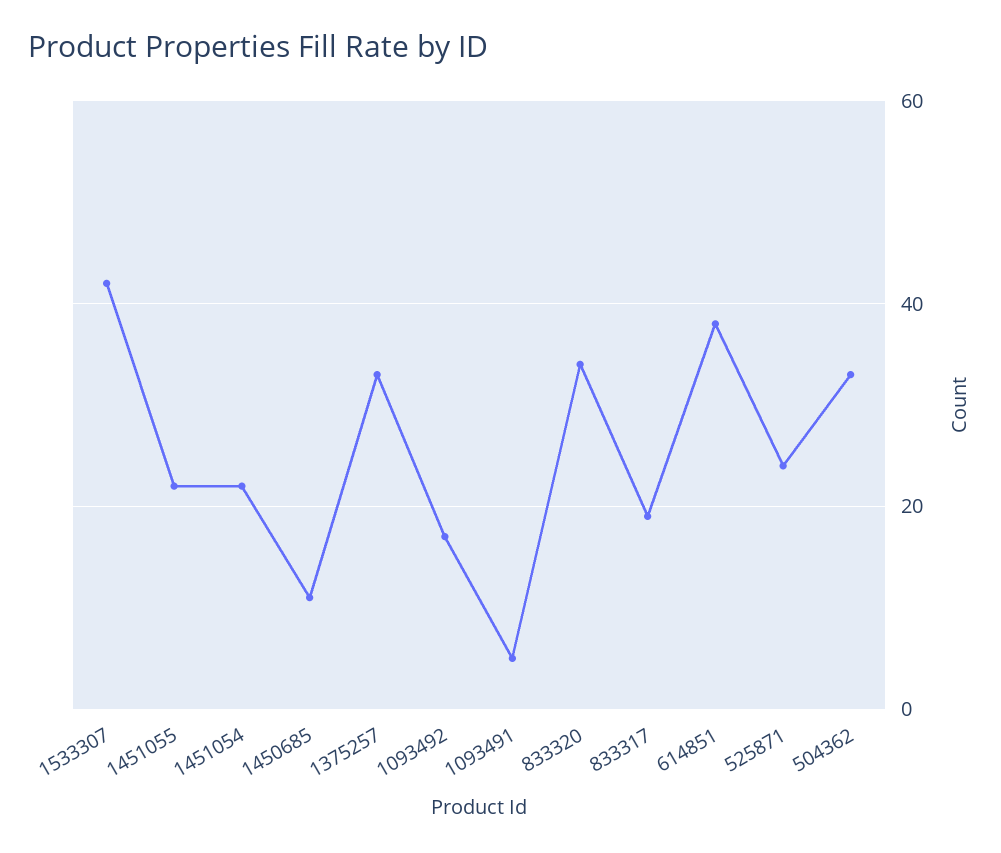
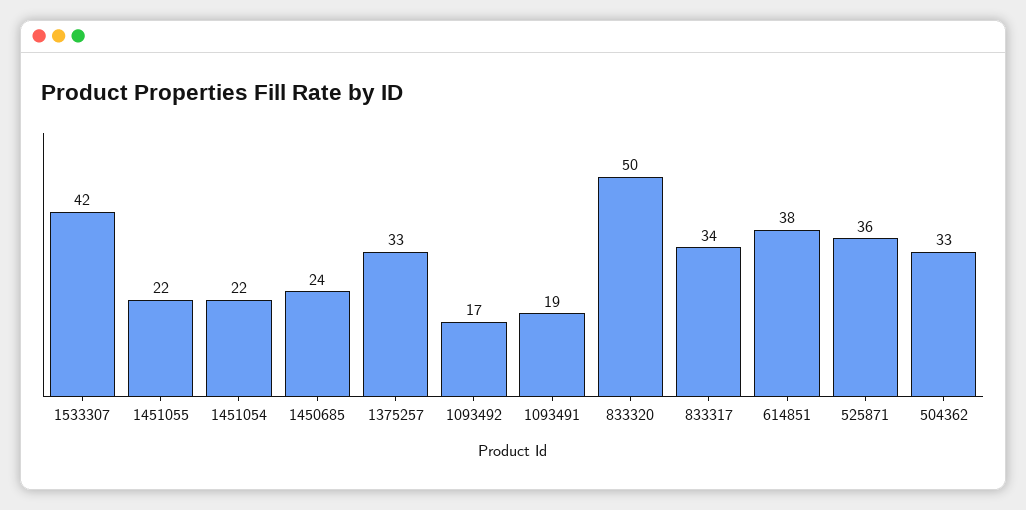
  {
    "1533307": 42,
    "1451055": 22,
    "1451054": 22,
-   "1450685": 10,
+   "1450685": 24,
    "1375257": 33,
    "1093492": 17,
-   "1093491": 5,
+   "1093491": 19,
-   "833320": 35,
+   "833320": 50,
-   "833317": 20,
+   "833317": 34,
    "614851": 38,
-   "525871": 25,
+   "525871": 36,
    "504362": 33
  }

